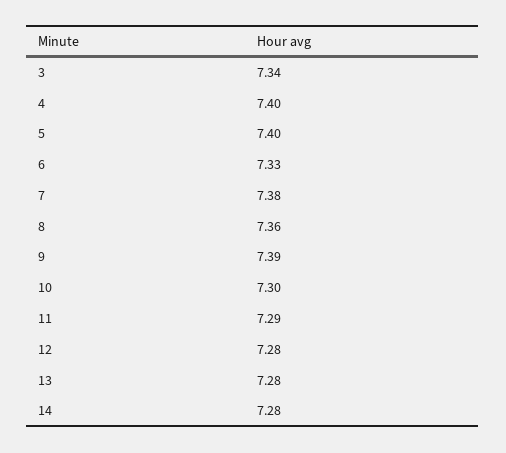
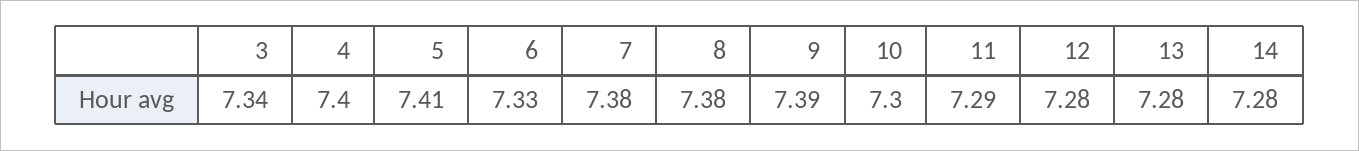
  {
    "3": 7.34,
    "4": 7.4,
-   "5": 7.4,
+   "5": 7.41,
    "6": 7.33,
    "7": 7.38,
-   "8": 7.36,
+   "8": 7.38,
    "9": 7.39,
    "10": 7.3,
    "11": 7.29,
    "12": 7.28,
    "13": 7.28,
    "14": 7.28
  }

